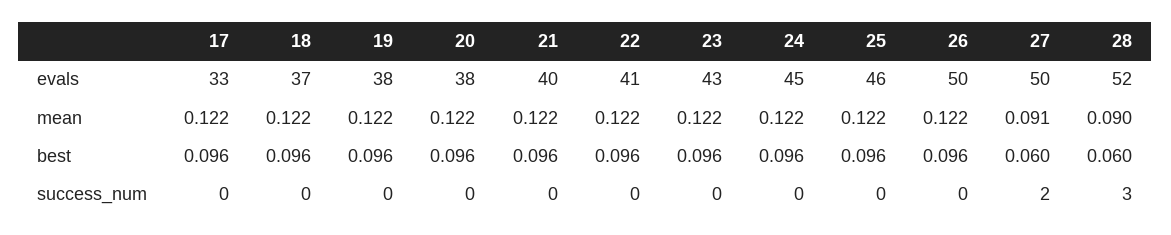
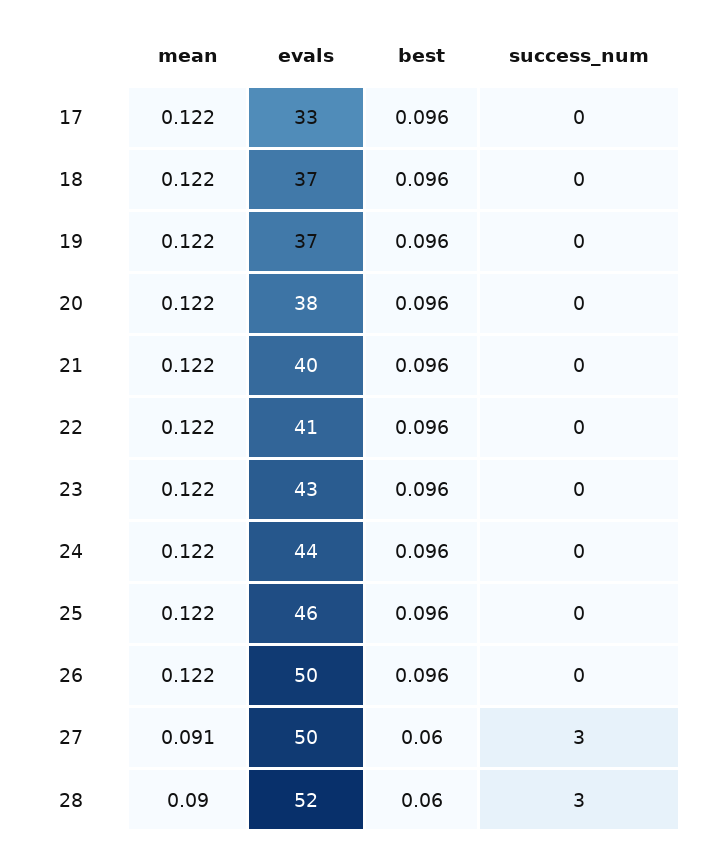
  {
    "17": {
      "evals": 33,
      "mean": 0.122,
      "best": 0.096,
      "success_num": 0
    },
    "18": {
      "evals": 37,
      "mean": 0.122,
      "best": 0.096,
      "success_num": 0
    },
    "19": {
-     "evals": 38,
+     "evals": 37,
      "mean": 0.122,
      "best": 0.096,
      "success_num": 0
    },
    "20": {
      "evals": 38,
      "mean": 0.122,
      "best": 0.096,
      "success_num": 0
    },
    "21": {
      "evals": 40,
      "mean": 0.122,
      "best": 0.096,
      "success_num": 0
    },
    "22": {
      "evals": 41,
      "mean": 0.122,
      "best": 0.096,
      "success_num": 0
    },
    "23": {
      "evals": 43,
      "mean": 0.122,
      "best": 0.096,
      "success_num": 0
    },
    "24": {
-     "evals": 45,
+     "evals": 44,
      "mean": 0.122,
      "best": 0.096,
      "success_num": 0
    },
    "25": {
      "evals": 46,
      "mean": 0.122,
      "best": 0.096,
      "success_num": 0
    },
    "26": {
      "evals": 50,
      "mean": 0.122,
      "best": 0.096,
      "success_num": 0
    },
    "27": {
      "evals": 50,
      "mean": 0.091,
      "best": 0.06,
-     "success_num": 2
+     "success_num": 3
    },
    "28": {
      "evals": 52,
      "mean": 0.09,
      "best": 0.06,
      "success_num": 3
    }
  }

